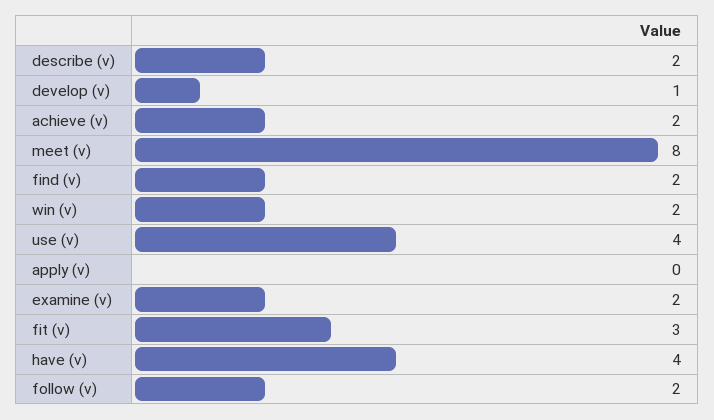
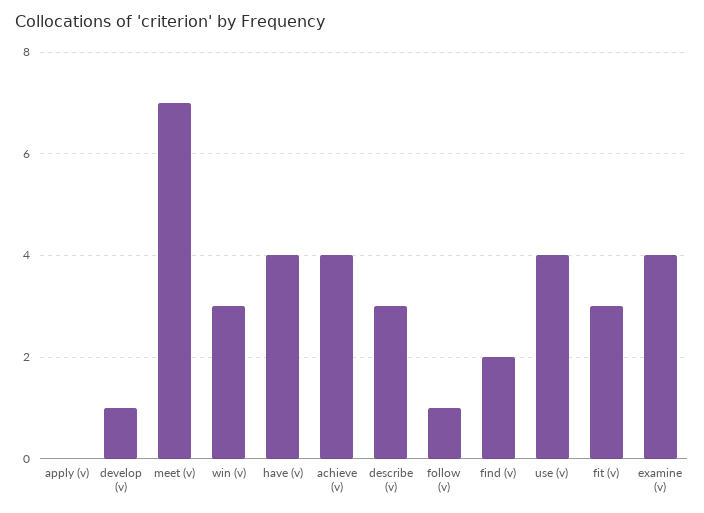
  {
-   "describe (v)": 2,
+   "describe (v)": 3,
    "develop (v)": 1,
-   "achieve (v)": 2,
+   "achieve (v)": 4,
-   "meet (v)": 8,
+   "meet (v)": 7,
    "find (v)": 2,
-   "win (v)": 2,
+   "win (v)": 3,
    "use (v)": 4,
    "apply (v)": 0,
-   "examine (v)": 2,
+   "examine (v)": 4,
    "fit (v)": 3,
    "have (v)": 4,
-   "follow (v)": 2
+   "follow (v)": 1
  }

